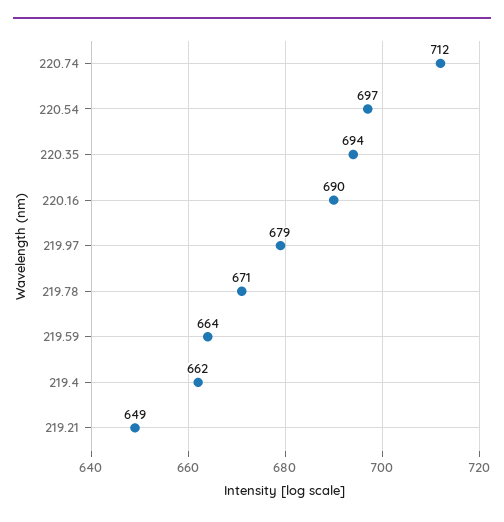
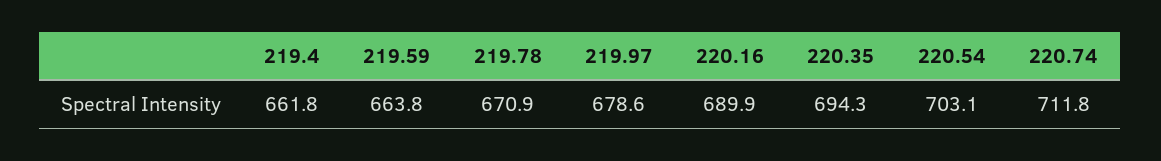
  {
    "220.74": 711.8,
-   "220.54": 697,
+   "220.54": 703.1,
    "220.35": 694.3,
    "220.16": 689.9,
    "219.97": 678.6,
    "219.78": 670.9,
    "219.59": 663.8,
-   "219.4": 661.8,
+   "219.4": 661.8
-   "219.21": 649
  }

